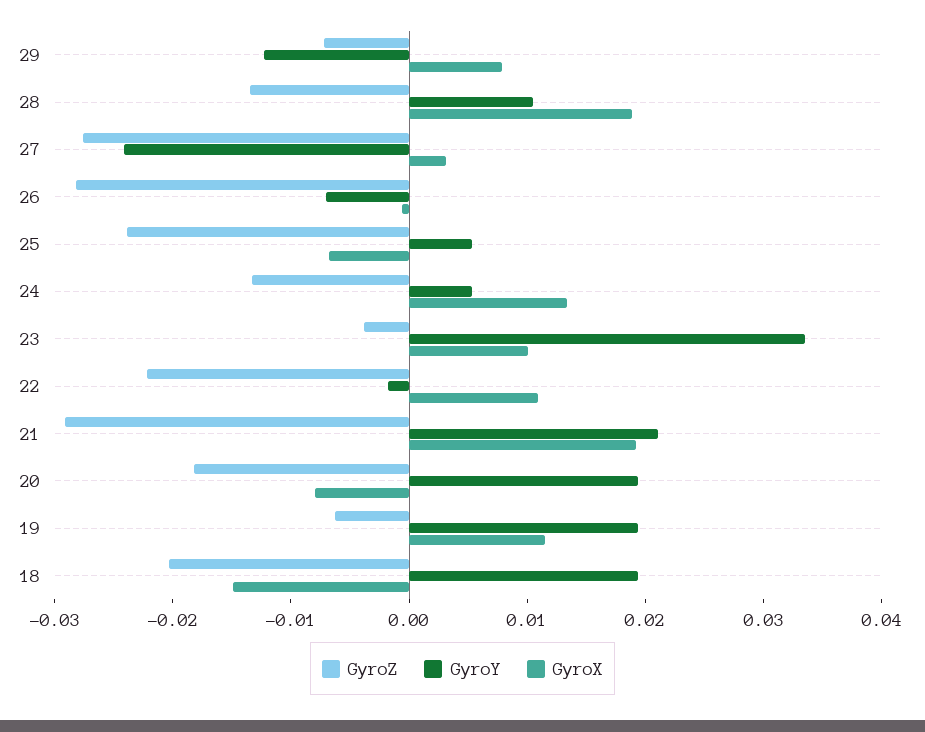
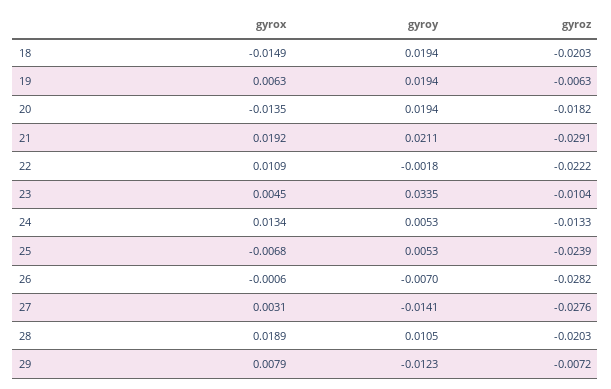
  {
    "GyroZ": {
      "29": -0.0072,
-     "28": -0.014,
+     "28": -0.0203,
      "27": -0.0276,
      "26": -0.0282,
      "25": -0.0239,
      "24": -0.0133,
-     "23": -0.004,
+     "23": -0.0104,
      "22": -0.0222,
      "21": -0.0291,
      "20": -0.0182,
      "19": -0.0063,
      "18": -0.0203
    },
    "GyroY": {
      "29": -0.0123,
      "28": 0.0105,
-     "27": -0.024,
+     "27": -0.0141,
      "26": -0.007,
      "25": 0.0053,
      "24": 0.0053,
      "23": 0.0335,
      "22": -0.0018,
      "21": 0.0211,
      "20": 0.0194,
      "19": 0.0194,
      "18": 0.0194
    },
    "GyroX": {
      "29": 0.0079,
      "28": 0.0189,
      "27": 0.0031,
      "26": -0.0006,
      "25": -0.0068,
      "24": 0.0134,
-     "23": 0.01,
+     "23": 0.0045,
      "22": 0.0109,
      "21": 0.0192,
-     "20": -0.008,
+     "20": -0.0135,
-     "19": 0.012,
+     "19": 0.0063,
      "18": -0.0149
    }
  }

